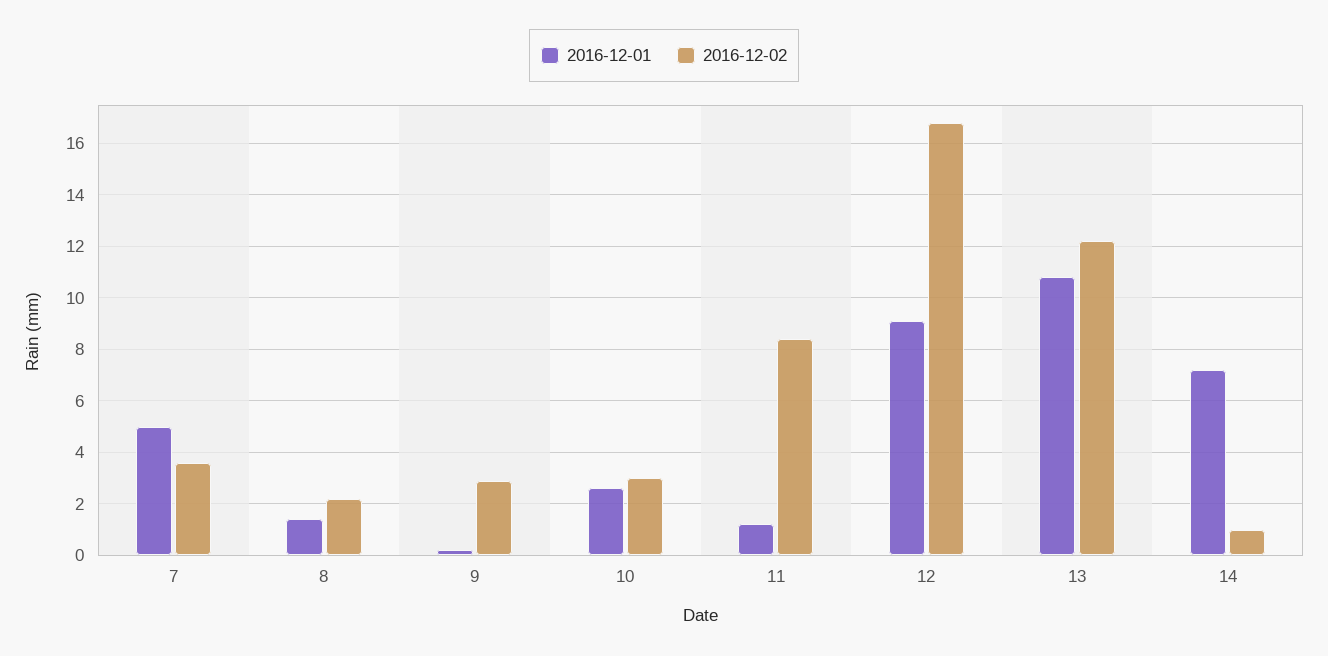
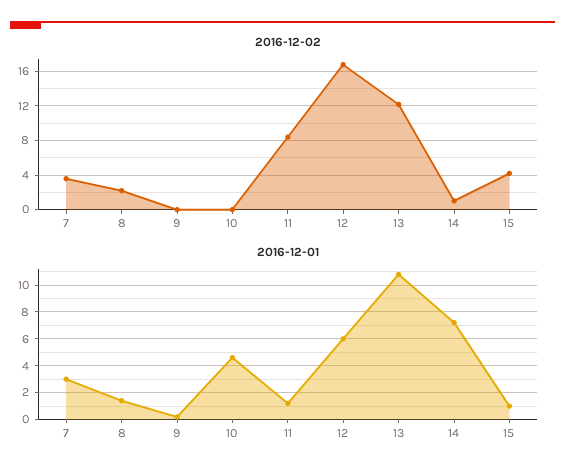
  {
    "2016-12-01": {
-     "7": 5,
+     "7": 3,
      "8": 1.5,
      "9": 0,
-     "10": 2.5,
+     "10": 4.5,
      "11": 1,
-     "12": 9,
+     "12": 6,
      "13": 11,
-     "14": 7
+     "14": 7,
+     "15": 1
    },
    "2016-12-02": {
      "7": 3.5,
      "8": 2,
-     "9": 3,
+     "9": 0,
-     "10": 3,
+     "10": 0,
      "11": 8.5,
      "12": 17,
      "13": 12,
-     "14": 1
+     "14": 1,
+     "15": 4
    }
  }

